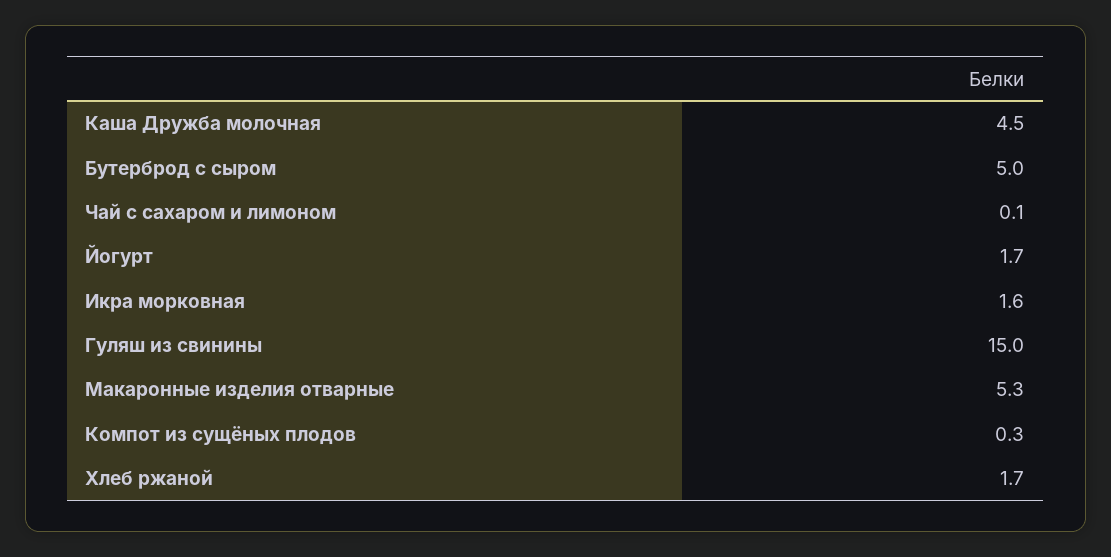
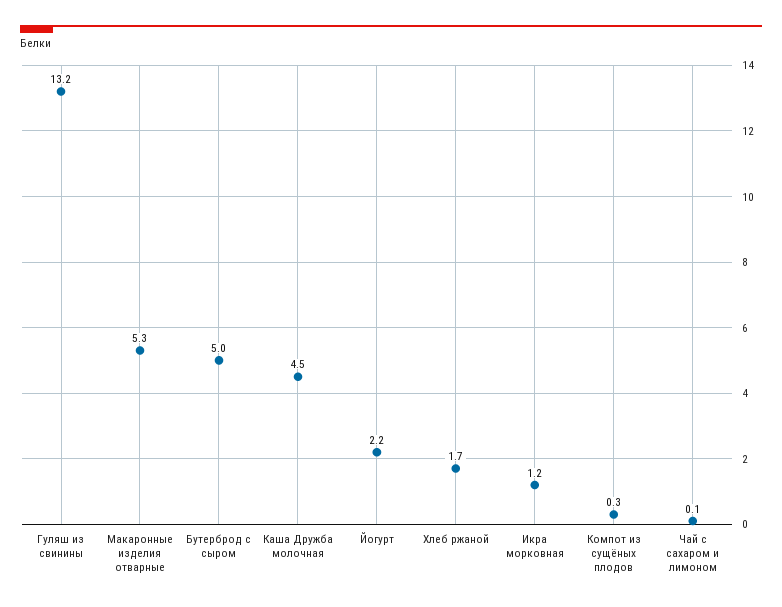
  {
    "Каша Дружба молочная": 4.5,
    "Бутерброд с сыром": 5,
    "Чай с сахаром и лимоном": 0.1,
-   "Йогурт": 1.7,
+   "Йогурт": 2.2,
-   "Икра морковная": 1.6,
+   "Икра морковная": 1.2,
-   "Гуляш из свинины": 15,
+   "Гуляш из свинины": 13.2,
    "Макаронные изделия отварные": 5.3,
    "Компот из сущёных плодов": 0.3,
    "Хлеб ржаной": 1.7
  }

